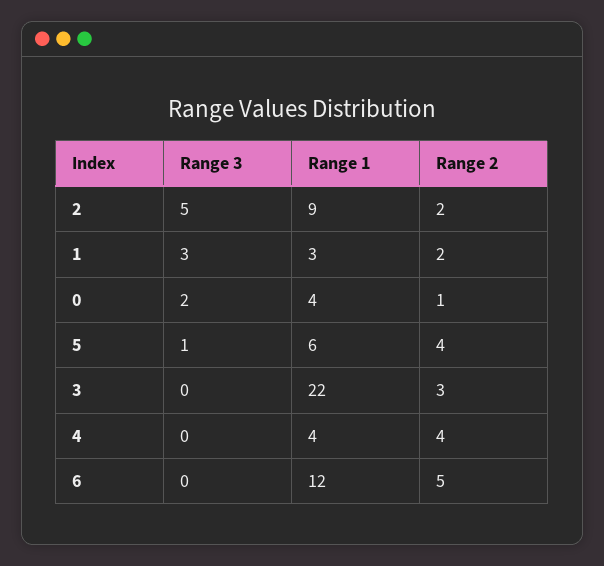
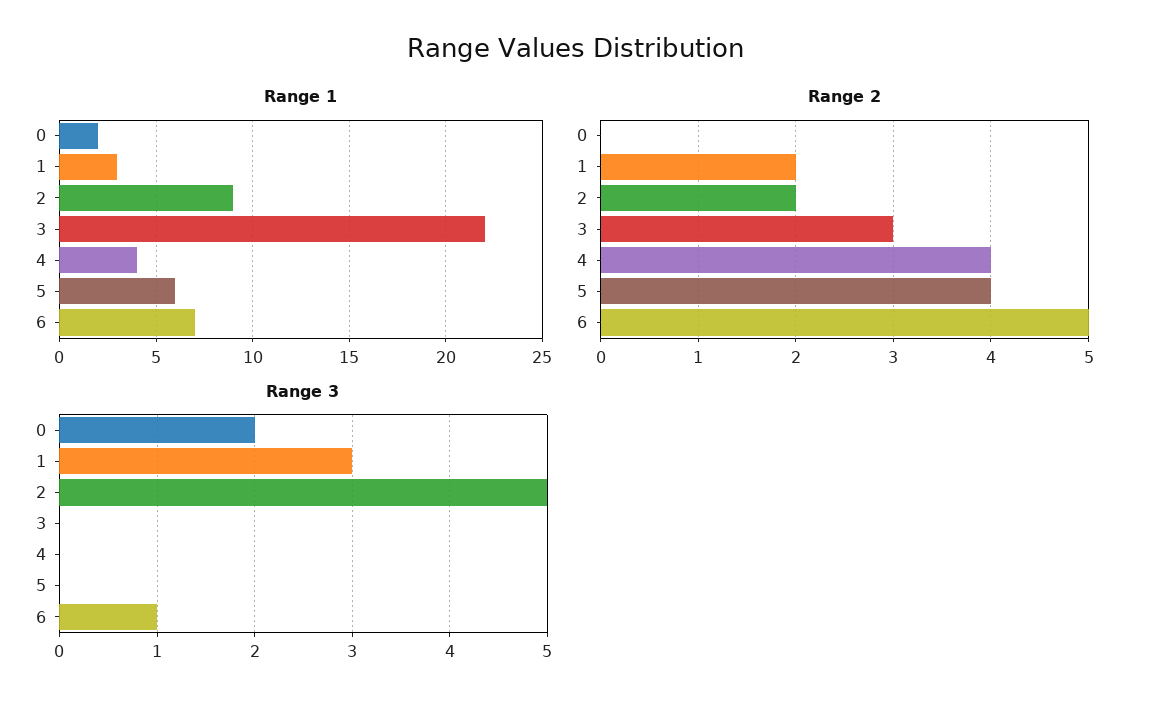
  {
    "Range 3": {
      "2": 5,
      "1": 3,
      "0": 2,
-     "5": 1,
+     "5": 0,
      "3": 0,
      "4": 0,
-     "6": 0
+     "6": 1
    },
    "Range 1": {
      "2": 9,
      "1": 3,
-     "0": 4,
+     "0": 2,
      "5": 6,
      "3": 22,
      "4": 4,
-     "6": 12
+     "6": 7
    },
    "Range 2": {
      "2": 2,
      "1": 2,
-     "0": 1,
+     "0": 0,
      "5": 4,
      "3": 3,
      "4": 4,
      "6": 5
    }
  }

